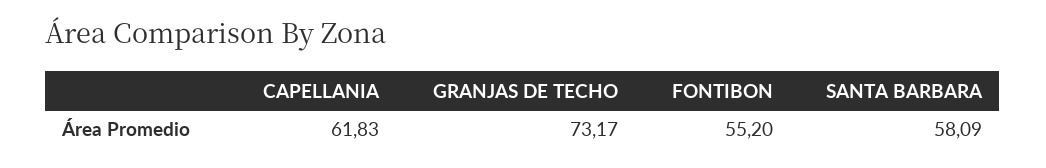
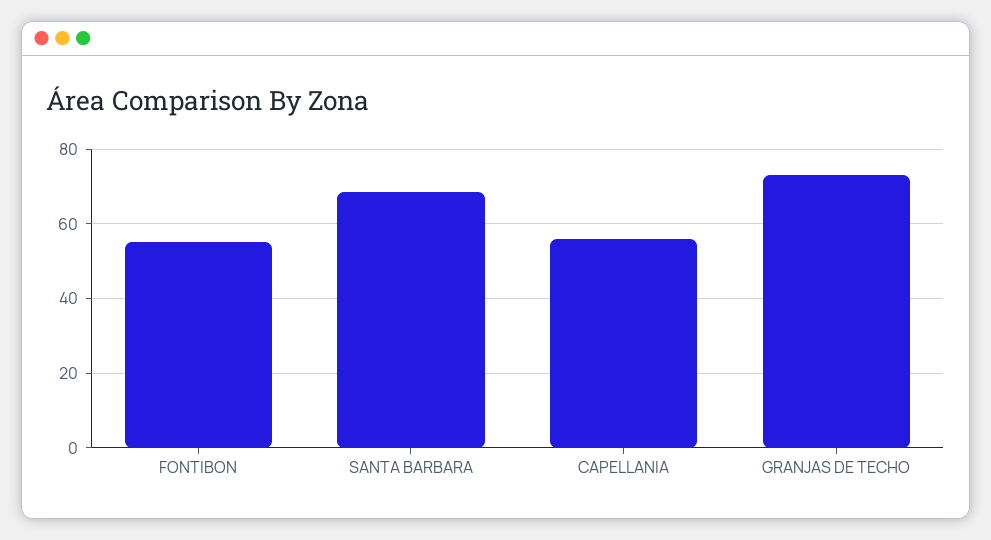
  {
-   "CAPELLANIA": 61.83,
+   "CAPELLANIA": 56,
    "GRANJAS DE TECHO": 73.17,
    "FONTIBON": 55.2,
-   "SANTA BARBARA": 58.09
+   "SANTA BARBARA": 68
  }

